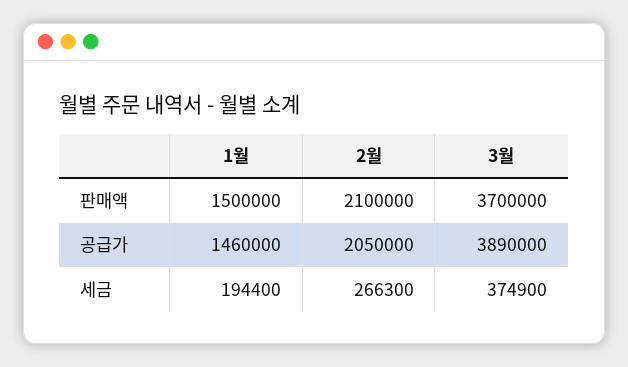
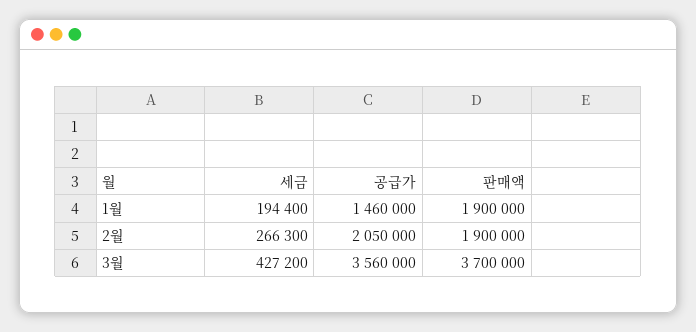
  {
    "1월": {
-     "판매액": 1500000,
+     "판매액": 1900000,
      "공급가": 1460000,
      "세금": 194400
    },
    "2월": {
-     "판매액": 2100000,
+     "판매액": 1900000,
      "공급가": 2050000,
      "세금": 266300
    },
    "3월": {
      "판매액": 3700000,
-     "공급가": 3890000,
+     "공급가": 3560000,
-     "세금": 374900
+     "세금": 427200
    }
  }

